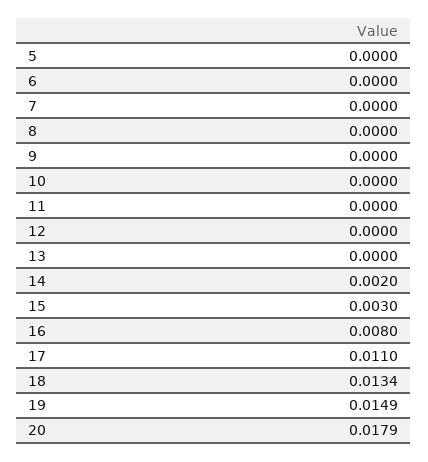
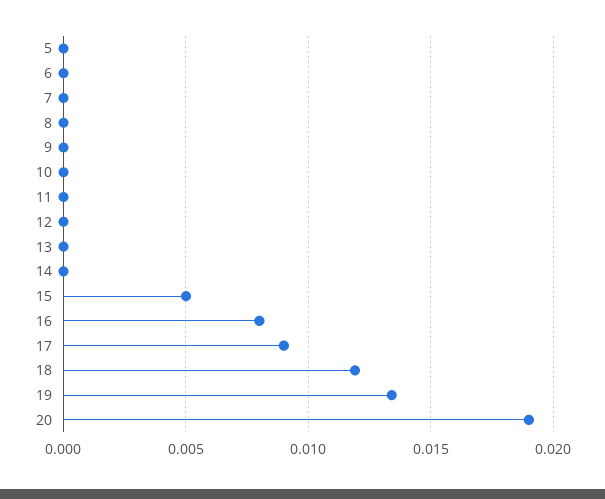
  {
    "5": 0,
    "6": 0,
    "7": 0,
    "8": 0,
    "9": 0,
    "10": 0,
    "11": 0,
    "12": 0,
    "13": 0,
-   "14": 0.002,
+   "14": 0,
-   "15": 0.003,
+   "15": 0.005,
    "16": 0.008,
-   "17": 0.011,
+   "17": 0.009,
-   "18": 0.0134,
+   "18": 0.012,
-   "19": 0.0149,
+   "19": 0.0135,
-   "20": 0.0179
+   "20": 0.019
  }

